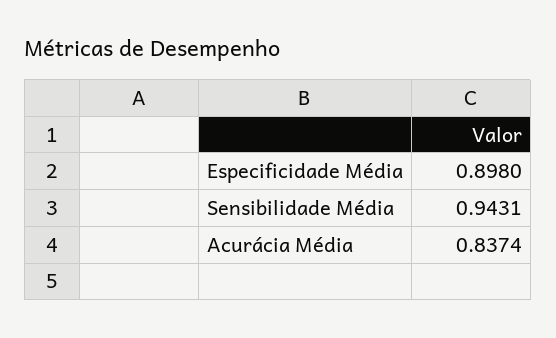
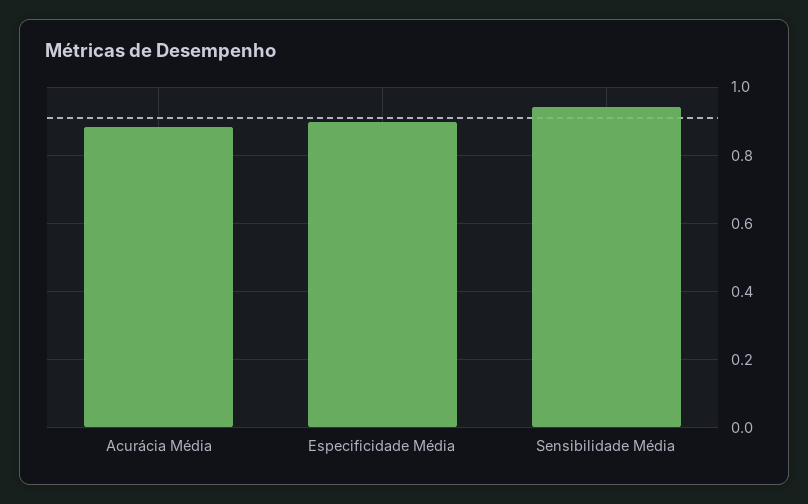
  {
    "Especificidade Média": 0.898,
    "Sensibilidade Média": 0.9431,
-   "Acurácia Média": 0.8374
+   "Acurácia Média": 0.88
  }

